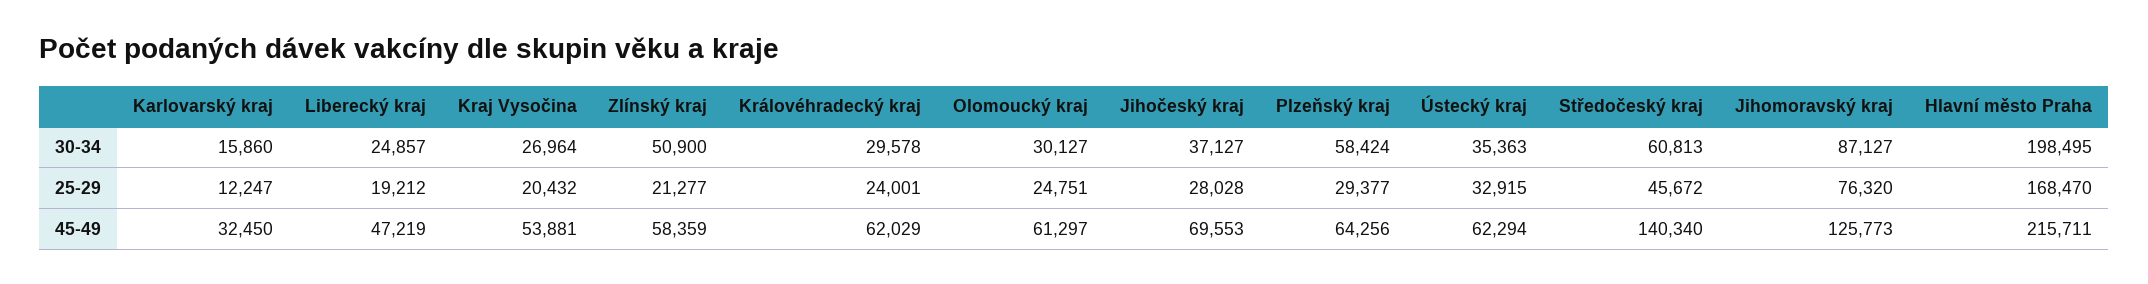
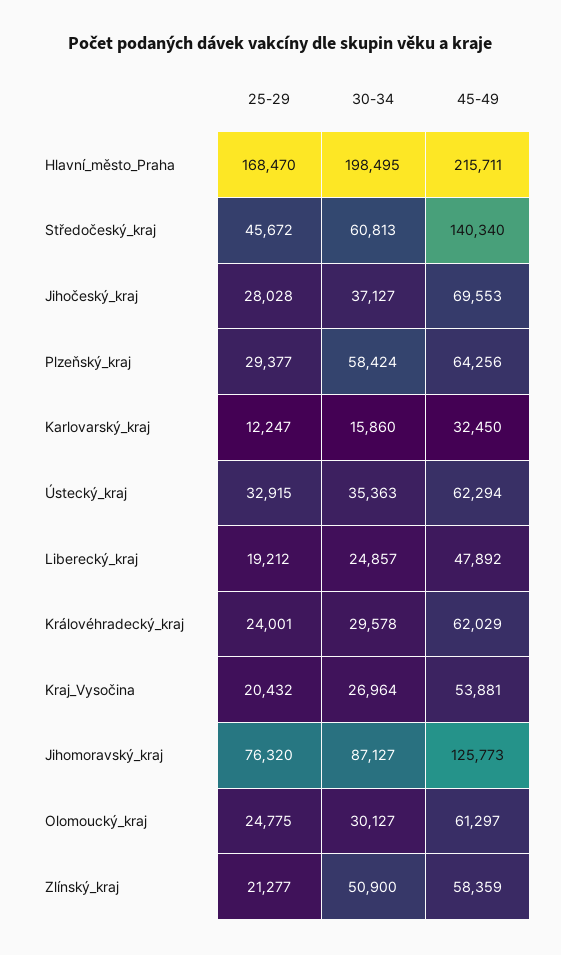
  {
    "Karlovarský kraj": {
      "30-34": 15860,
      "25-29": 12247,
      "45-49": 32450
    },
    "Liberecký kraj": {
      "30-34": 24857,
      "25-29": 19212,
-     "45-49": 47219
+     "45-49": 47892
    },
    "Kraj Vysočina": {
      "30-34": 26964,
      "25-29": 20432,
      "45-49": 53881
    },
    "Zlínský kraj": {
      "30-34": 50900,
      "25-29": 21277,
      "45-49": 58359
    },
    "Královéhradecký kraj": {
      "30-34": 29578,
      "25-29": 24001,
      "45-49": 62029
    },
    "Olomoucký kraj": {
      "30-34": 30127,
-     "25-29": 24751,
+     "25-29": 24775,
      "45-49": 61297
    },
    "Jihočeský kraj": {
      "30-34": 37127,
      "25-29": 28028,
      "45-49": 69553
    },
    "Plzeňský kraj": {
      "30-34": 58424,
      "25-29": 29377,
      "45-49": 64256
    },
    "Ústecký kraj": {
      "30-34": 35363,
      "25-29": 32915,
      "45-49": 62294
    },
    "Středočeský kraj": {
      "30-34": 60813,
      "25-29": 45672,
      "45-49": 140340
    },
    "Jihomoravský kraj": {
      "30-34": 87127,
      "25-29": 76320,
      "45-49": 125773
    },
    "Hlavní město Praha": {
      "30-34": 198495,
      "25-29": 168470,
      "45-49": 215711
    }
  }

